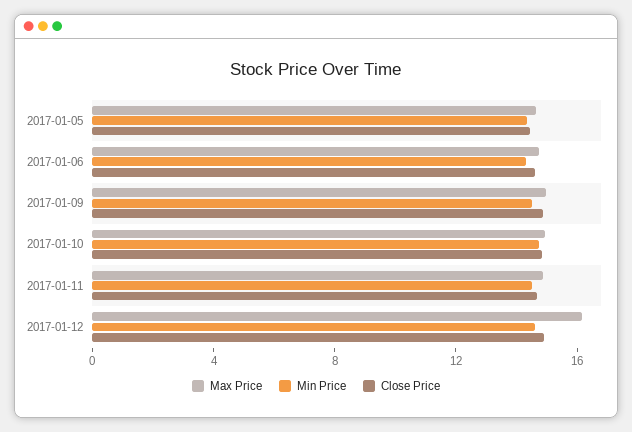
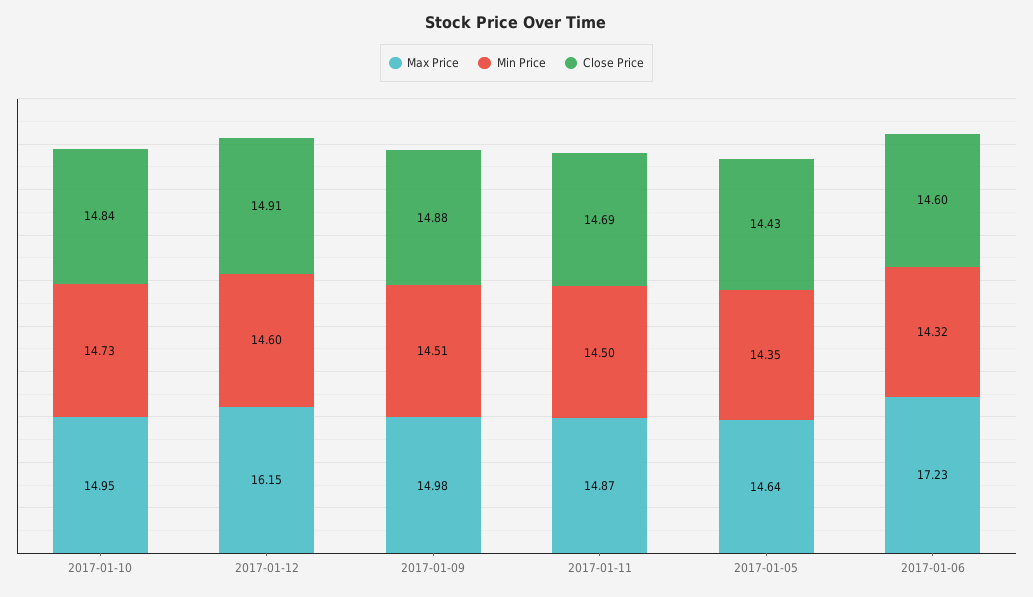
  {
    "Max Price": {
      "2017-01-05": 14.64,
-     "2017-01-06": 15,
+     "2017-01-06": 17.23,
      "2017-01-09": 14.98,
      "2017-01-10": 14.95,
      "2017-01-11": 14.87,
      "2017-01-12": 16.15
    },
    "Min Price": {
      "2017-01-05": 14.35,
      "2017-01-06": 14.32,
      "2017-01-09": 14.51,
      "2017-01-10": 14.73,
      "2017-01-11": 14.5,
      "2017-01-12": 14.6
    },
    "Close Price": {
      "2017-01-05": 14.43,
      "2017-01-06": 14.6,
      "2017-01-09": 14.88,
      "2017-01-10": 14.84,
      "2017-01-11": 14.69,
      "2017-01-12": 14.91
    }
  }

